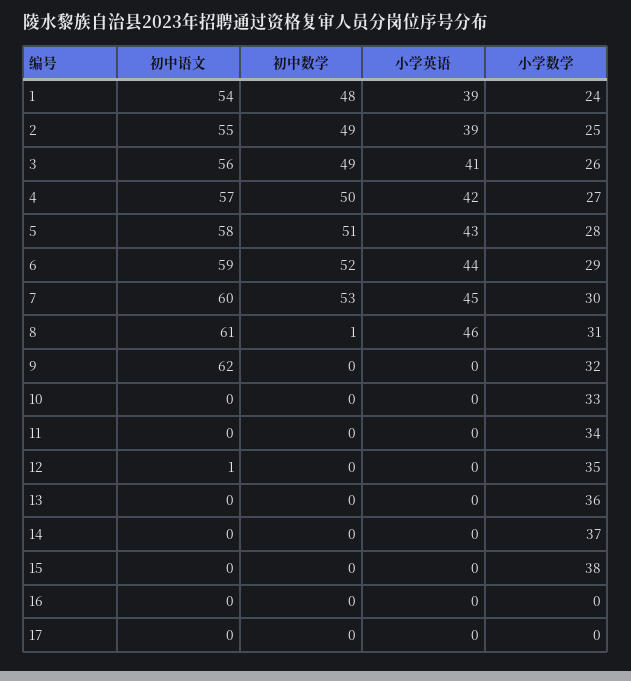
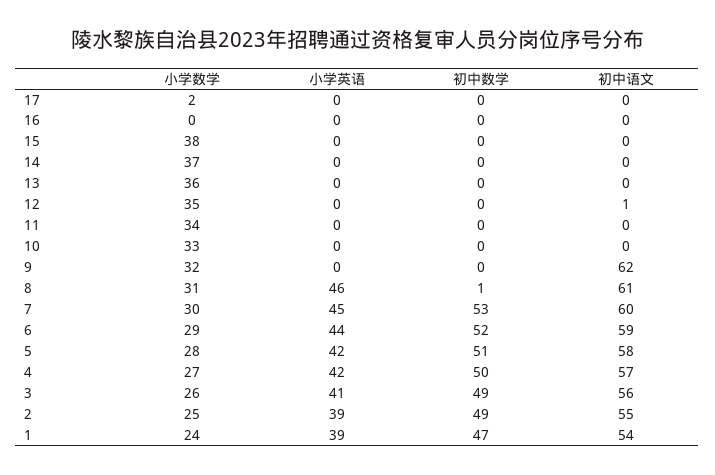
  {
    "初中语文": {
      "1": 54,
      "2": 55,
      "3": 56,
      "4": 57,
      "5": 58,
      "6": 59,
      "7": 60,
      "8": 61,
      "9": 62,
      "10": 0,
      "11": 0,
      "12": 1,
      "13": 0,
      "14": 0,
      "15": 0,
      "16": 0,
      "17": 0
    },
    "初中数学": {
-     "1": 48,
+     "1": 47,
      "2": 49,
      "3": 49,
      "4": 50,
      "5": 51,
      "6": 52,
      "7": 53,
      "8": 1,
      "9": 0,
      "10": 0,
      "11": 0,
      "12": 0,
      "13": 0,
      "14": 0,
      "15": 0,
      "16": 0,
      "17": 0
    },
    "小学英语": {
      "1": 39,
      "2": 39,
      "3": 41,
      "4": 42,
-     "5": 43,
+     "5": 42,
      "6": 44,
      "7": 45,
      "8": 46,
      "9": 0,
      "10": 0,
      "11": 0,
      "12": 0,
      "13": 0,
      "14": 0,
      "15": 0,
      "16": 0,
      "17": 0
    },
    "小学数学": {
      "1": 24,
      "2": 25,
      "3": 26,
      "4": 27,
      "5": 28,
      "6": 29,
      "7": 30,
      "8": 31,
      "9": 32,
      "10": 33,
      "11": 34,
      "12": 35,
      "13": 36,
      "14": 37,
      "15": 38,
      "16": 0,
-     "17": 0
+     "17": 2
    }
  }

